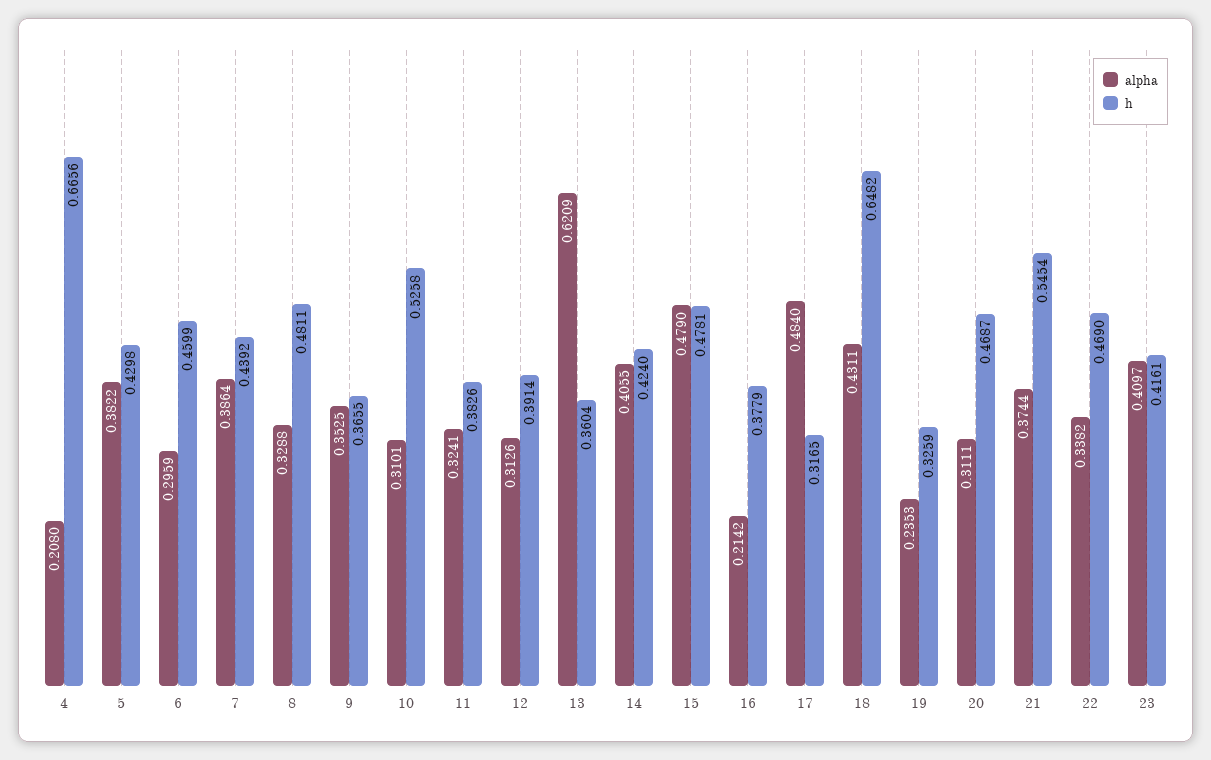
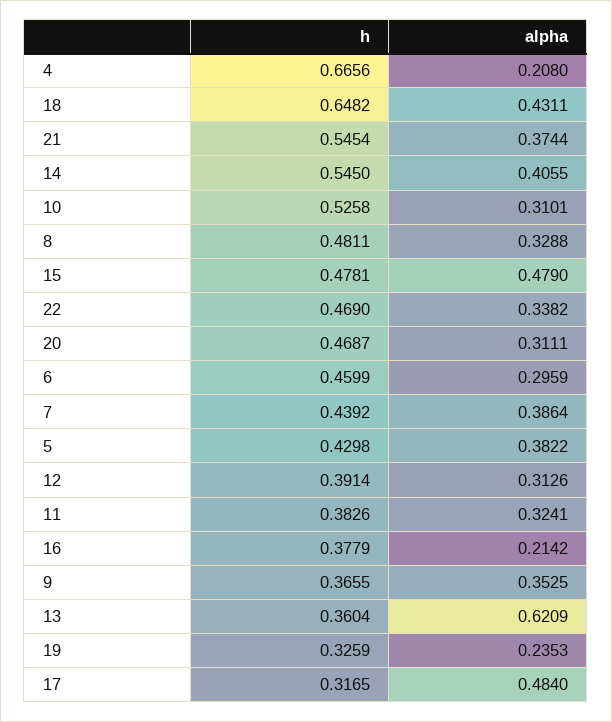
  {
    "alpha": {
      "4": 0.208,
      "5": 0.3822,
      "6": 0.2959,
      "7": 0.3864,
      "8": 0.3288,
      "9": 0.3525,
      "10": 0.3101,
      "11": 0.3241,
      "12": 0.3126,
      "13": 0.6209,
      "14": 0.4055,
      "15": 0.479,
      "16": 0.2142,
      "17": 0.484,
      "18": 0.4311,
      "19": 0.2353,
      "20": 0.3111,
      "21": 0.3744,
-     "22": 0.3382,
+     "22": 0.3382
-     "23": 0.4097
    },
    "h": {
      "4": 0.6656,
      "5": 0.4298,
      "6": 0.4599,
      "7": 0.4392,
      "8": 0.4811,
      "9": 0.3655,
      "10": 0.5258,
      "11": 0.3826,
      "12": 0.3914,
      "13": 0.3604,
-     "14": 0.424,
+     "14": 0.545,
      "15": 0.4781,
      "16": 0.3779,
      "17": 0.3165,
      "18": 0.6482,
      "19": 0.3259,
      "20": 0.4687,
      "21": 0.5454,
-     "22": 0.469,
+     "22": 0.469
-     "23": 0.4161
    }
  }

